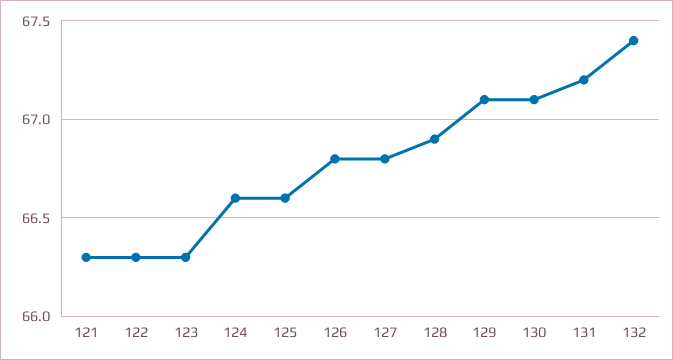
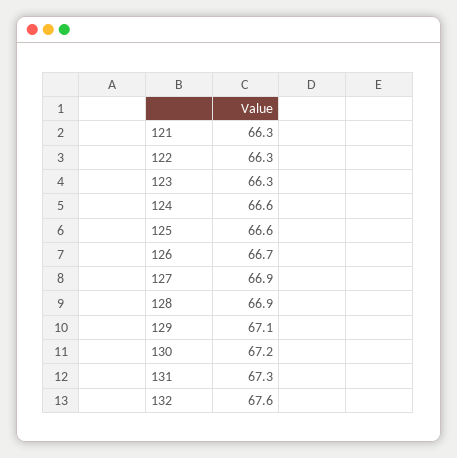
  {
    "121": 66.3,
    "122": 66.3,
    "123": 66.3,
    "124": 66.6,
    "125": 66.6,
-   "126": 66.8,
+   "126": 66.7,
-   "127": 66.8,
+   "127": 66.9,
    "128": 66.9,
    "129": 67.1,
-   "130": 67.1,
+   "130": 67.2,
-   "131": 67.2,
+   "131": 67.3,
-   "132": 67.4
+   "132": 67.6
  }

